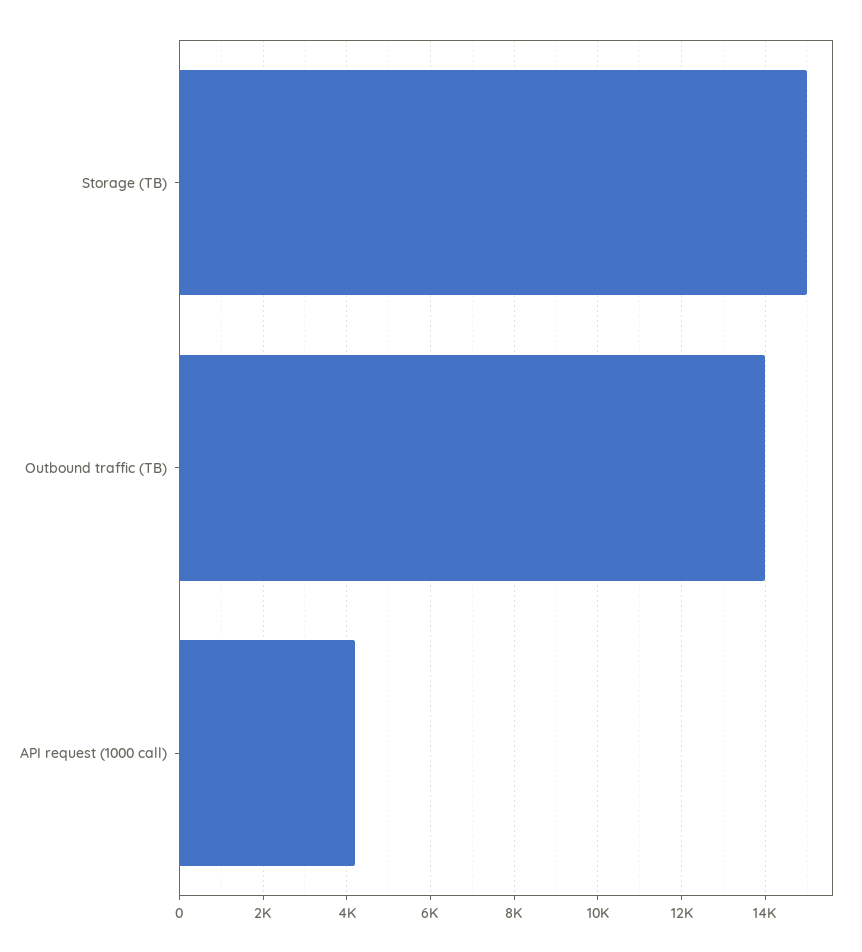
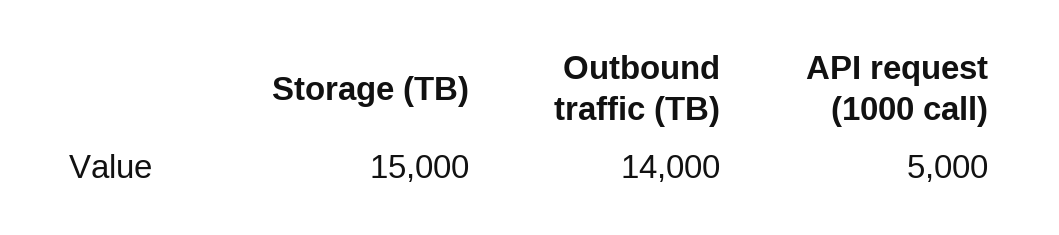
  {
    "Storage (TB)": 15000,
    "Outbound traffic (TB)": 14000,
-   "API request (1000 call)": 4200
+   "API request (1000 call)": 5000
  }

